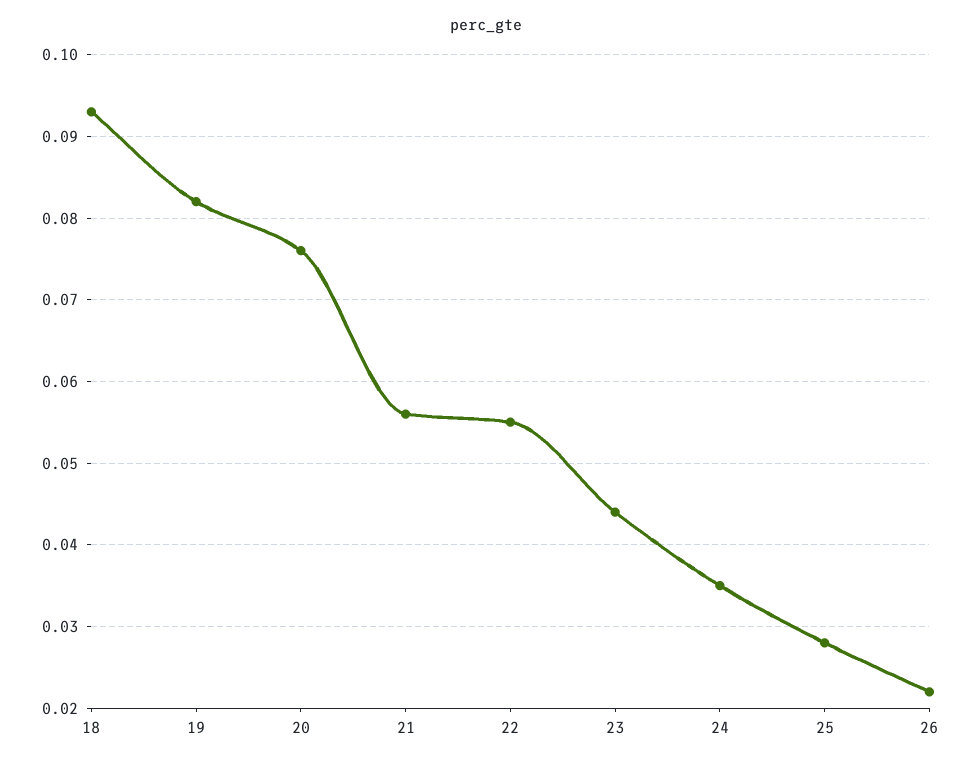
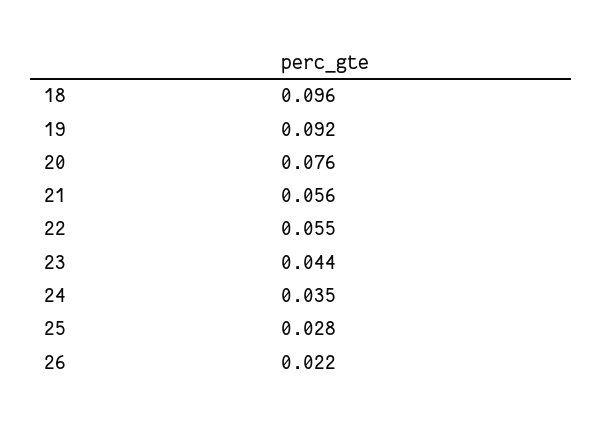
  {
-   "18": 0.093,
+   "18": 0.096,
-   "19": 0.082,
+   "19": 0.092,
    "20": 0.076,
    "21": 0.056,
    "22": 0.055,
    "23": 0.044,
    "24": 0.035,
    "25": 0.028,
    "26": 0.022
  }

